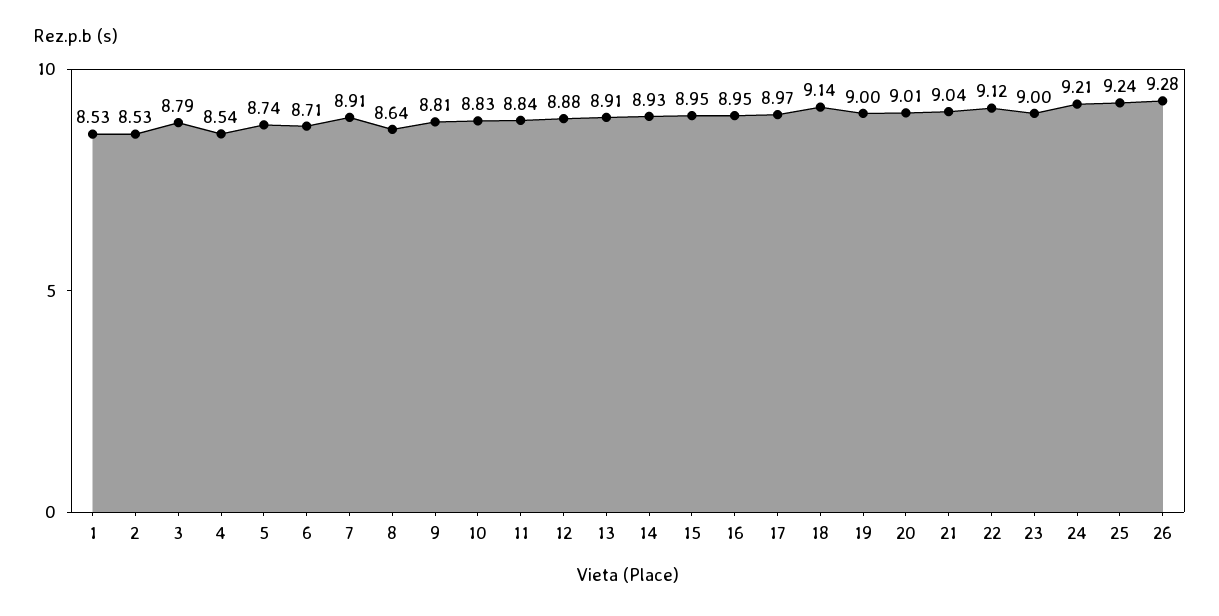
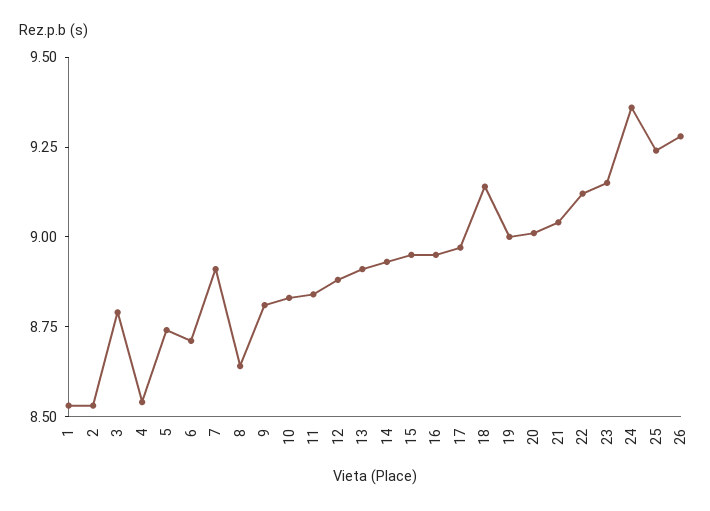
  {
    "1": 8.53,
    "2": 8.53,
    "3": 8.79,
    "4": 8.54,
    "5": 8.74,
    "6": 8.71,
    "7": 8.91,
    "8": 8.64,
    "9": 8.81,
    "10": 8.83,
    "11": 8.84,
    "12": 8.88,
    "13": 8.91,
    "14": 8.93,
    "15": 8.95,
    "16": 8.95,
    "17": 8.97,
    "18": 9.14,
    "19": 9,
    "20": 9.01,
    "21": 9.04,
    "22": 9.12,
-   "23": 9,
+   "23": 9.15,
-   "24": 9.21,
+   "24": 9.35,
    "25": 9.24,
    "26": 9.28
  }

